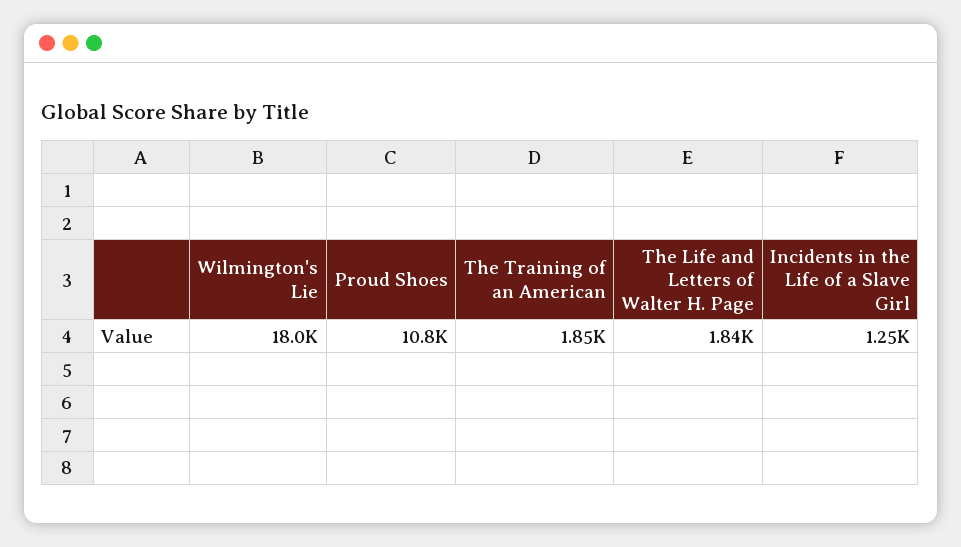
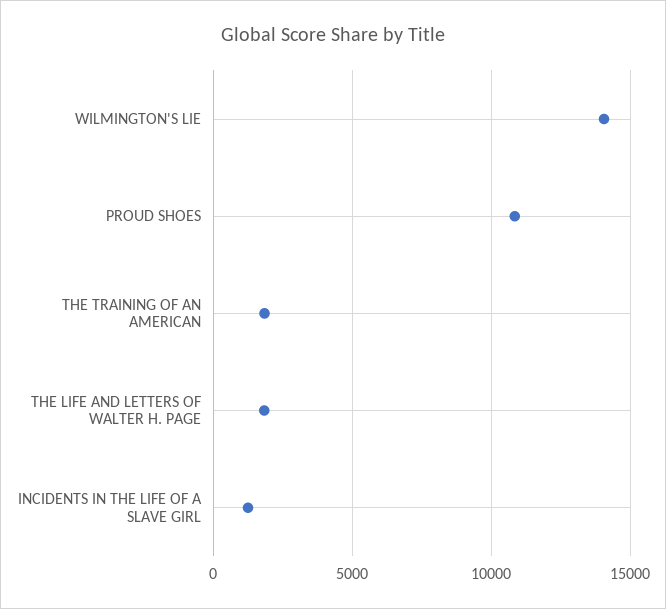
  {
-   "Wilmington's Lie": 18000,
+   "Wilmington's Lie": 14000,
    "Proud Shoes": 10800,
    "The Training of an American": 1850,
    "The Life and Letters of Walter H. Page": 1840,
    "Incidents in the Life of a Slave Girl": 1250
  }

